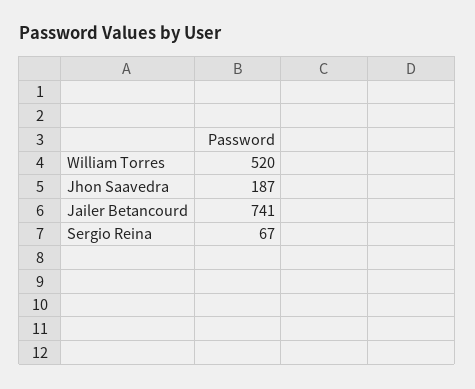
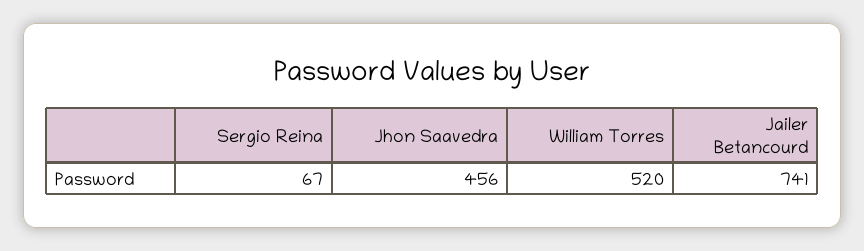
  {
    "William Torres": 520,
-   "Jhon Saavedra": 187,
+   "Jhon Saavedra": 456,
    "Jailer Betancourd": 741,
    "Sergio Reina": 67
  }

